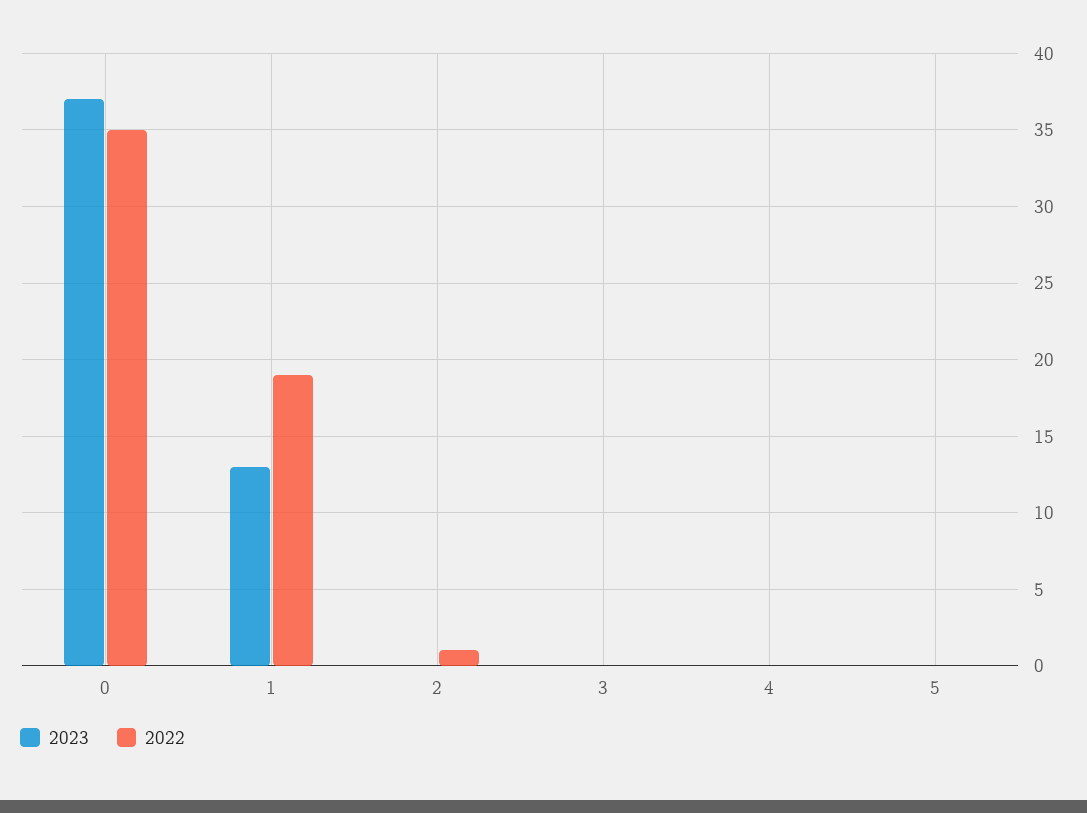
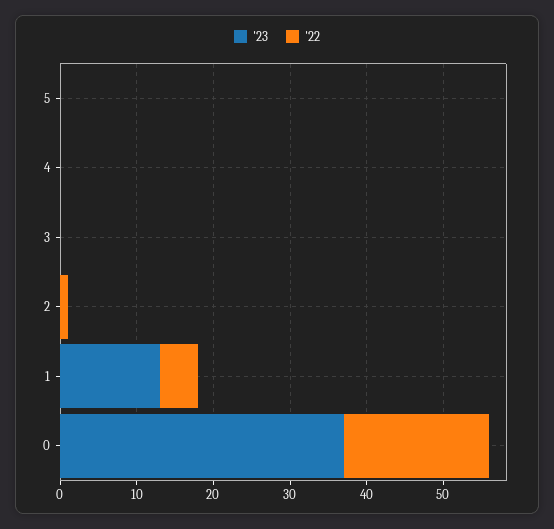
  {
    "2023": {
      "0": 37,
      "1": 13,
      "2": 0,
      "3": 0,
      "4": 0,
      "5": 0
    },
    "2022": {
-     "0": 35,
+     "0": 20,
-     "1": 19,
+     "1": 5,
      "2": 1,
      "3": 0,
      "4": 0,
      "5": 0
    }
  }

